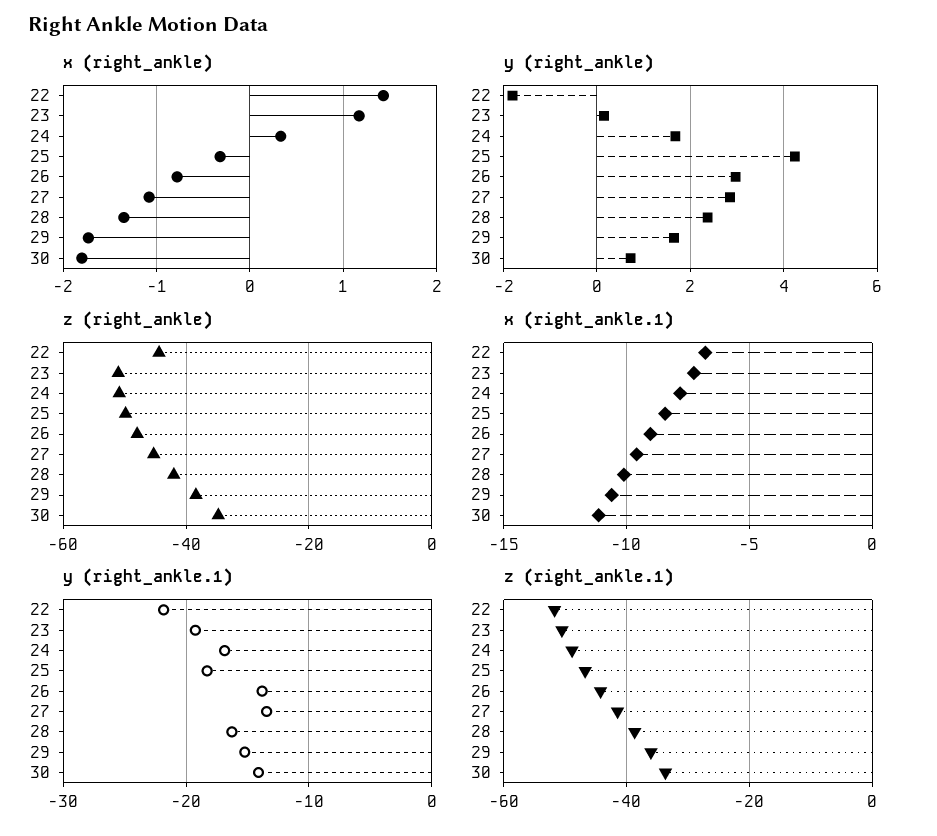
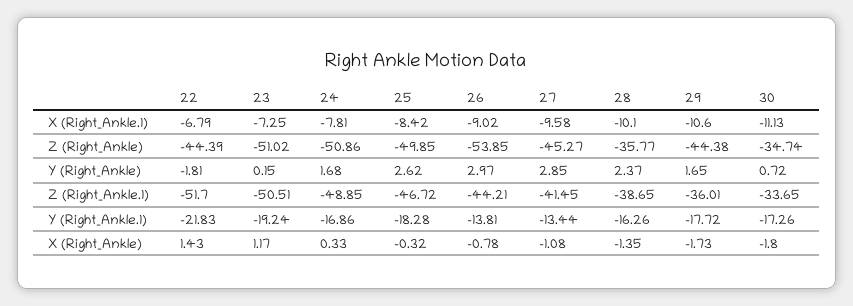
  {
    "x (right_ankle)": {
      "22": 1.43,
      "23": 1.17,
      "24": 0.33,
      "25": -0.32,
      "26": -0.78,
      "27": -1.08,
      "28": -1.35,
      "29": -1.73,
      "30": -1.8
    },
    "y (right_ankle)": {
      "22": -1.81,
      "23": 0.15,
      "24": 1.68,
-     "25": 4.2,
+     "25": 2.62,
      "26": 2.97,
      "27": 2.85,
      "28": 2.37,
      "29": 1.65,
      "30": 0.72
    },
    "z (right_ankle)": {
      "22": -44.39,
      "23": -51.02,
      "24": -50.86,
      "25": -49.85,
-     "26": -48,
+     "26": -53.85,
      "27": -45.27,
-     "28": -42,
+     "28": -35.77,
-     "29": -38,
+     "29": -44.38,
      "30": -34.74
    },
    "x (right_ankle.1)": {
      "22": -6.79,
      "23": -7.25,
      "24": -7.81,
      "25": -8.42,
      "26": -9.02,
      "27": -9.58,
      "28": -10.1,
      "29": -10.6,
      "30": -11.13
    },
    "y (right_ankle.1)": {
      "22": -21.83,
      "23": -19.24,
      "24": -16.86,
      "25": -18.28,
      "26": -13.81,
      "27": -13.44,
      "28": -16.26,
-     "29": -15,
+     "29": -17.72,
-     "30": -14
+     "30": -17.26
    },
    "z (right_ankle.1)": {
      "22": -51.7,
      "23": -50.51,
      "24": -48.85,
      "25": -46.72,
      "26": -44.21,
      "27": -41.45,
      "28": -38.65,
      "29": -36.01,
      "30": -33.65
    }
  }

